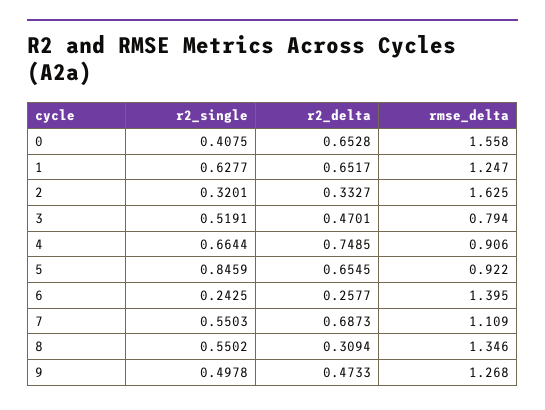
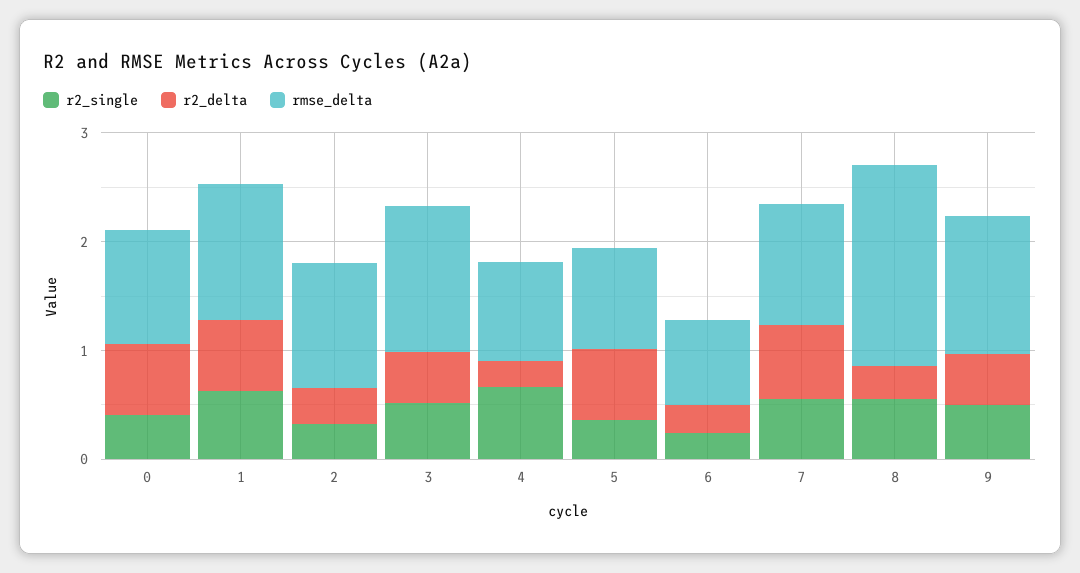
  {
    "r2_single": {
      "0": 0.4075,
      "1": 0.6277,
      "2": 0.3201,
      "3": 0.5191,
      "4": 0.6644,
-     "5": 0.8459,
+     "5": 0.4,
      "6": 0.2425,
      "7": 0.5503,
      "8": 0.5502,
      "9": 0.4978
    },
    "r2_delta": {
      "0": 0.6528,
      "1": 0.6517,
      "2": 0.3327,
      "3": 0.4701,
-     "4": 0.7485,
+     "4": 0.2,
      "5": 0.6545,
      "6": 0.2577,
      "7": 0.6873,
      "8": 0.3094,
      "9": 0.4733
    },
    "rmse_delta": {
-     "0": 1.558,
+     "0": 1,
      "1": 1.247,
-     "2": 1.625,
+     "2": 1.2,
-     "3": 0.794,
+     "3": 1.4,
      "4": 0.906,
      "5": 0.922,
-     "6": 1.395,
+     "6": 0.8,
      "7": 1.109,
-     "8": 1.346,
+     "8": 1.8,
      "9": 1.268
    }
  }

